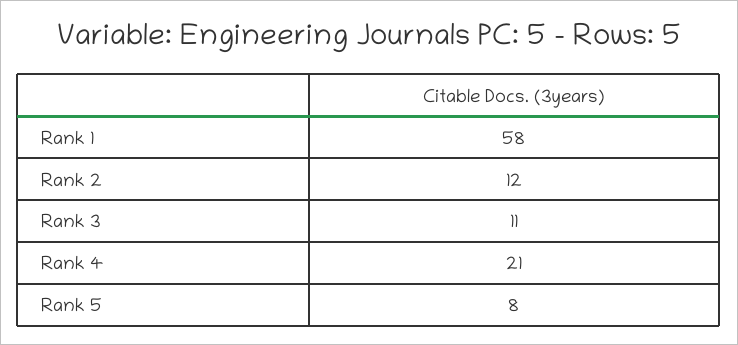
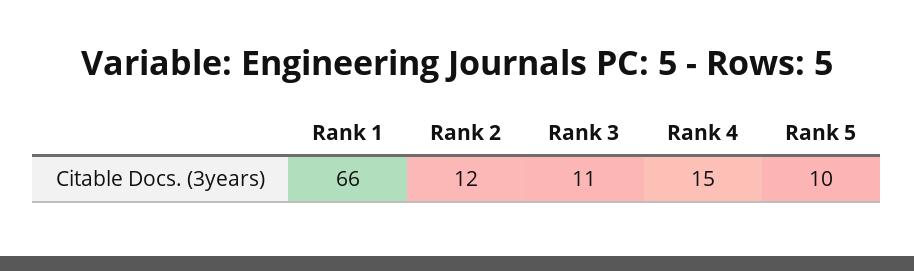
  {
-   "Rank 1": 58,
+   "Rank 1": 66,
    "Rank 2": 12,
    "Rank 3": 11,
-   "Rank 4": 21,
+   "Rank 4": 15,
-   "Rank 5": 8
+   "Rank 5": 10
  }

